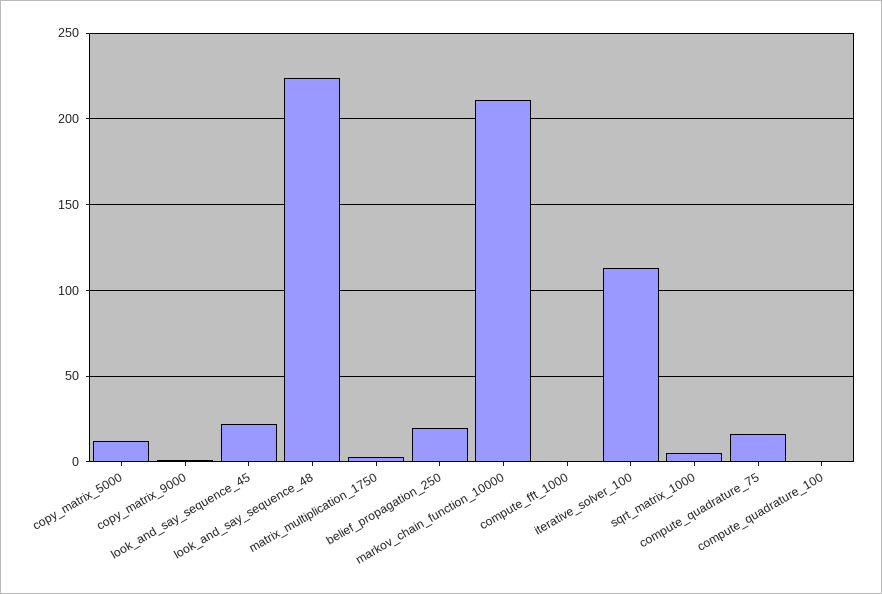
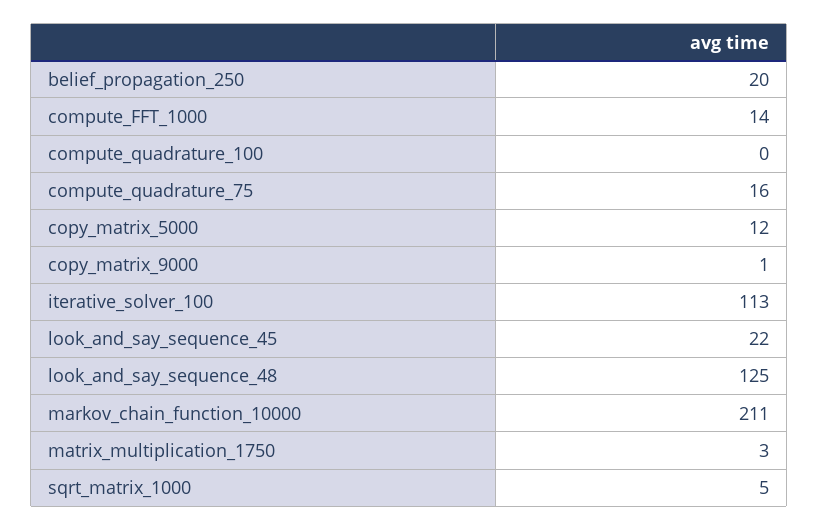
  {
    "copy_matrix_5000": 12,
    "copy_matrix_9000": 1,
    "look_and_say_sequence_45": 22,
-   "look_and_say_sequence_48": 225,
+   "look_and_say_sequence_48": 125,
    "matrix_multiplication_1750": 3,
    "belief_propagation_250": 20,
    "markov_chain_function_10000": 211,
-   "compute_fft_1000": 0,
+   "compute_fft_1000": 14,
    "iterative_solver_100": 113,
    "sqrt_matrix_1000": 5,
    "compute_quadrature_75": 16,
    "compute_quadrature_100": 0
  }

